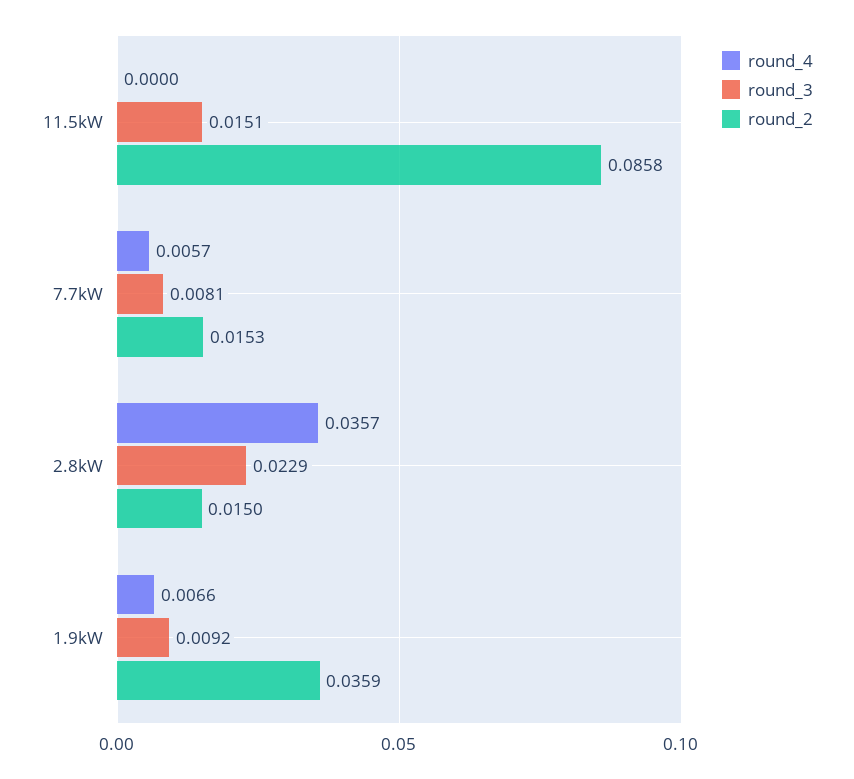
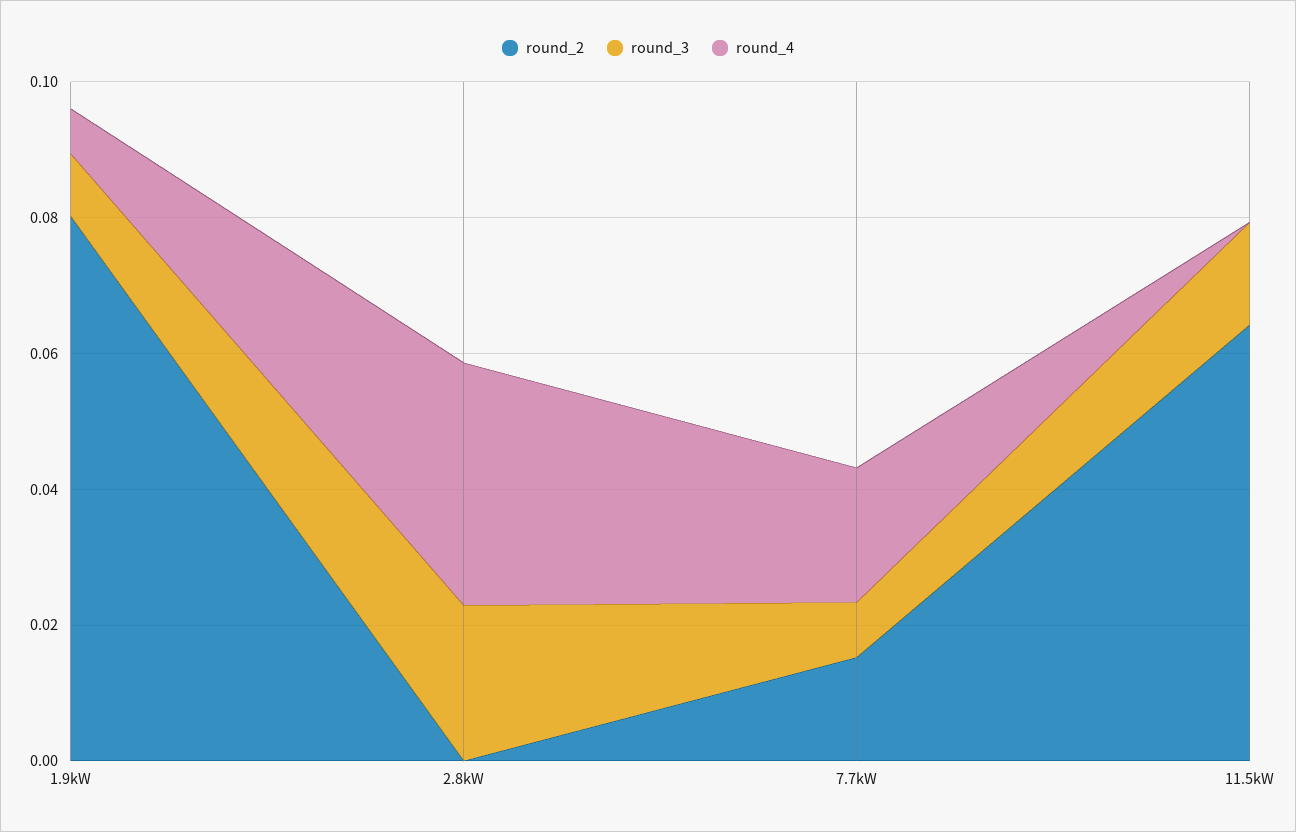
  {
    "round_4": {
      "11.5kW": 0,
-     "7.7kW": 0.0057,
+     "7.7kW": 0.02,
      "2.8kW": 0.0357,
      "1.9kW": 0.0066
    },
    "round_3": {
      "11.5kW": 0.0151,
      "7.7kW": 0.0081,
      "2.8kW": 0.0229,
      "1.9kW": 0.0092
    },
    "round_2": {
-     "11.5kW": 0.0858,
+     "11.5kW": 0.065,
      "7.7kW": 0.0153,
-     "2.8kW": 0.015,
+     "2.8kW": 0,
-     "1.9kW": 0.0359
+     "1.9kW": 0.08
    }
  }

